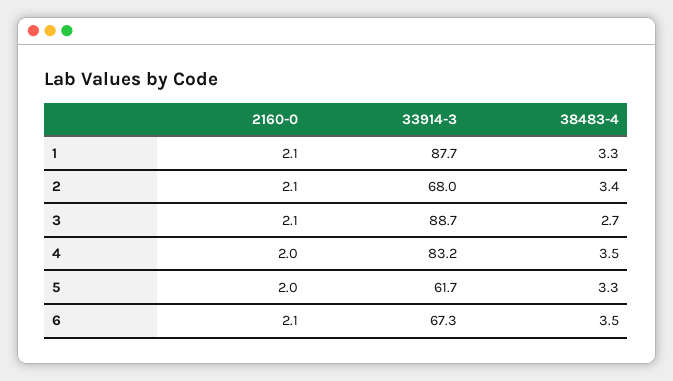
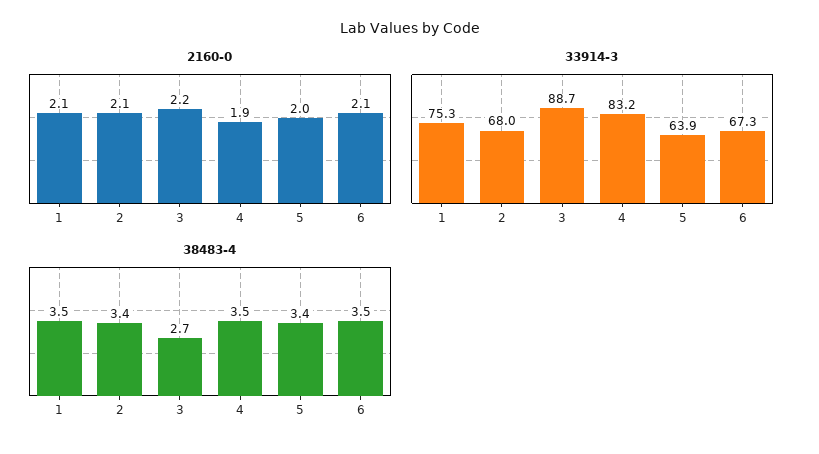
  {
    "2160-0": {
      "1": 2.1,
      "2": 2.1,
-     "3": 2.1,
+     "3": 2.2,
-     "4": 2,
+     "4": 1.9,
      "5": 2,
      "6": 2.1
    },
    "33914-3": {
-     "1": 87.7,
+     "1": 75.3,
      "2": 68,
      "3": 88.7,
      "4": 83.2,
-     "5": 61.7,
+     "5": 63.9,
      "6": 67.3
    },
    "38483-4": {
-     "1": 3.3,
+     "1": 3.5,
      "2": 3.4,
      "3": 2.7,
      "4": 3.5,
-     "5": 3.3,
+     "5": 3.4,
      "6": 3.5
    }
  }

